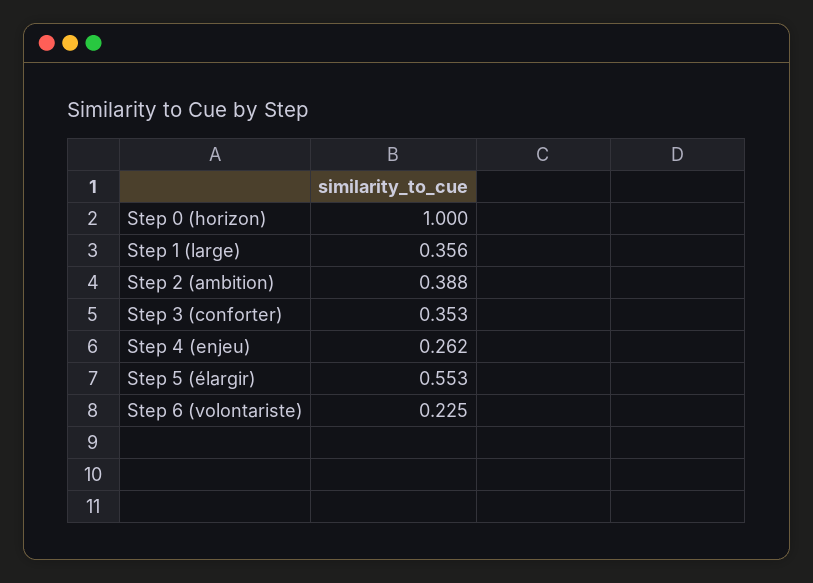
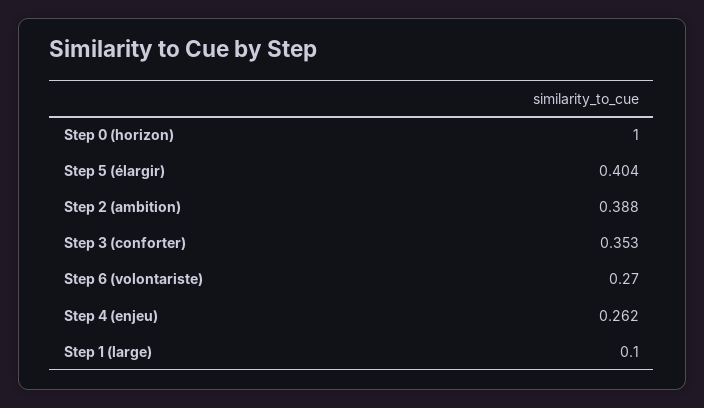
  {
    "Step 0 (horizon)": 1,
-   "Step 1 (large)": 0.356,
+   "Step 1 (large)": 0.1,
    "Step 2 (ambition)": 0.388,
    "Step 3 (conforter)": 0.353,
    "Step 4 (enjeu)": 0.262,
-   "Step 5 (élargir)": 0.553,
+   "Step 5 (élargir)": 0.404,
-   "Step 6 (volontariste)": 0.225
+   "Step 6 (volontariste)": 0.27
  }

